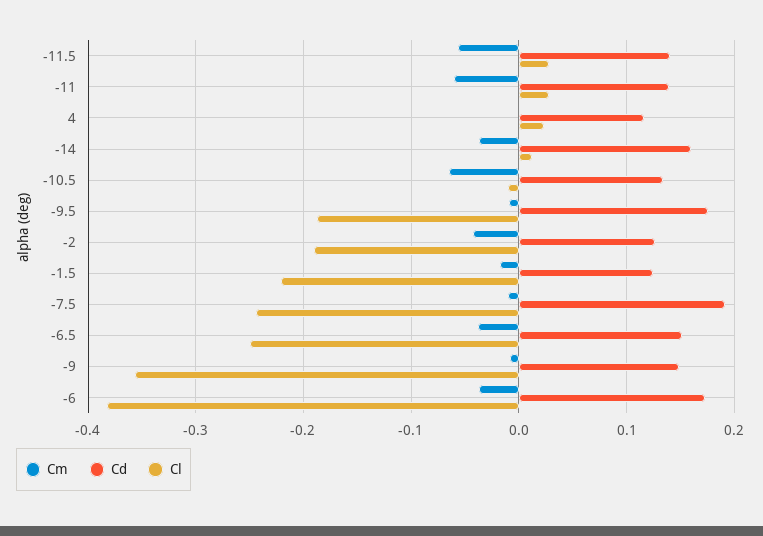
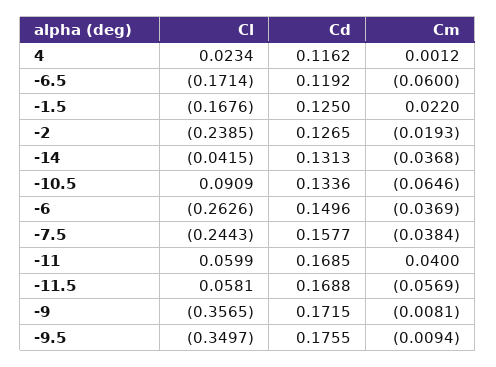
  {
    "Cm": {
      "-11.5": -0.0569,
-     "-11": -0.06,
+     "-11": 0.04,
      "4": 0.0012,
      "-14": -0.0368,
      "-10.5": -0.0646,
      "-9.5": -0.0094,
-     "-2": -0.04,
+     "-2": -0.0193,
-     "-1.5": -0.02,
+     "-1.5": 0.022,
-     "-7.5": -0.01,
+     "-7.5": -0.0384,
-     "-6.5": -0.04,
+     "-6.5": -0.06,
      "-9": -0.0081,
      "-6": -0.0369
    },
    "Cd": {
-     "-11.5": 0.14,
+     "-11.5": 0.1688,
-     "-11": 0.14,
+     "-11": 0.1685,
      "4": 0.1162,
-     "-14": 0.16,
+     "-14": 0.1313,
      "-10.5": 0.1336,
      "-9.5": 0.1755,
      "-2": 0.1265,
      "-1.5": 0.125,
-     "-7.5": 0.19,
+     "-7.5": 0.1577,
-     "-6.5": 0.15,
+     "-6.5": 0.1192,
-     "-9": 0.15,
+     "-9": 0.1715,
-     "-6": 0.17
+     "-6": 0.1496
    },
    "Cl": {
-     "-11.5": 0.03,
+     "-11.5": 0.0581,
-     "-11": 0.03,
+     "-11": 0.0599,
      "4": 0.0234,
-     "-14": 0.01,
+     "-14": -0.0415,
-     "-10.5": -0.01,
+     "-10.5": 0.0909,
-     "-9.5": -0.19,
+     "-9.5": -0.3497,
-     "-2": -0.19,
+     "-2": -0.2385,
-     "-1.5": -0.22,
+     "-1.5": -0.1676,
      "-7.5": -0.2443,
-     "-6.5": -0.25,
+     "-6.5": -0.1714,
      "-9": -0.3565,
-     "-6": -0.38
+     "-6": -0.2626
    }
  }

